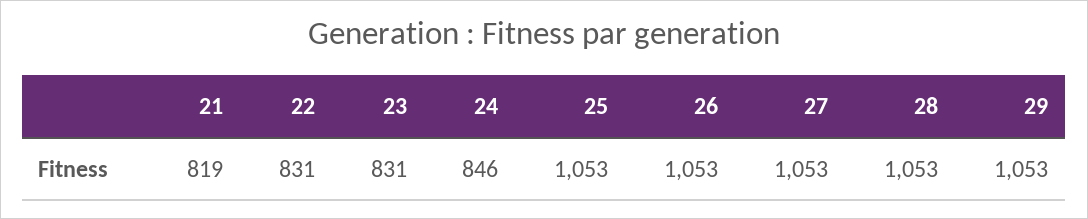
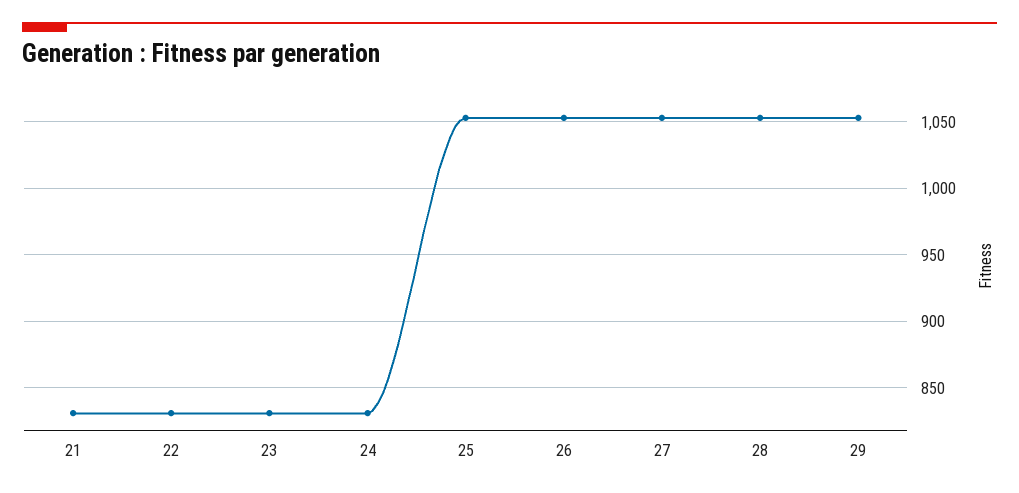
  {
-   "21": 819,
+   "21": 830,
    "22": 831,
    "23": 831,
-   "24": 846,
+   "24": 830,
    "25": 1053,
    "26": 1053,
    "27": 1053,
    "28": 1053,
    "29": 1053
  }

